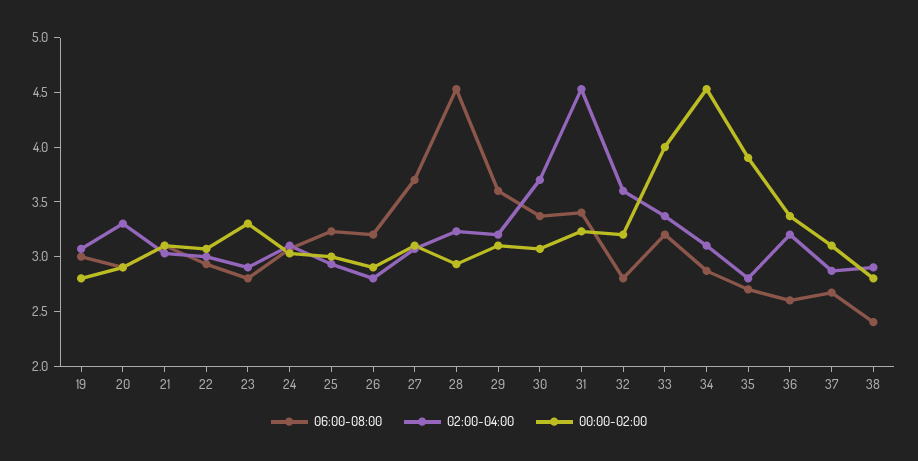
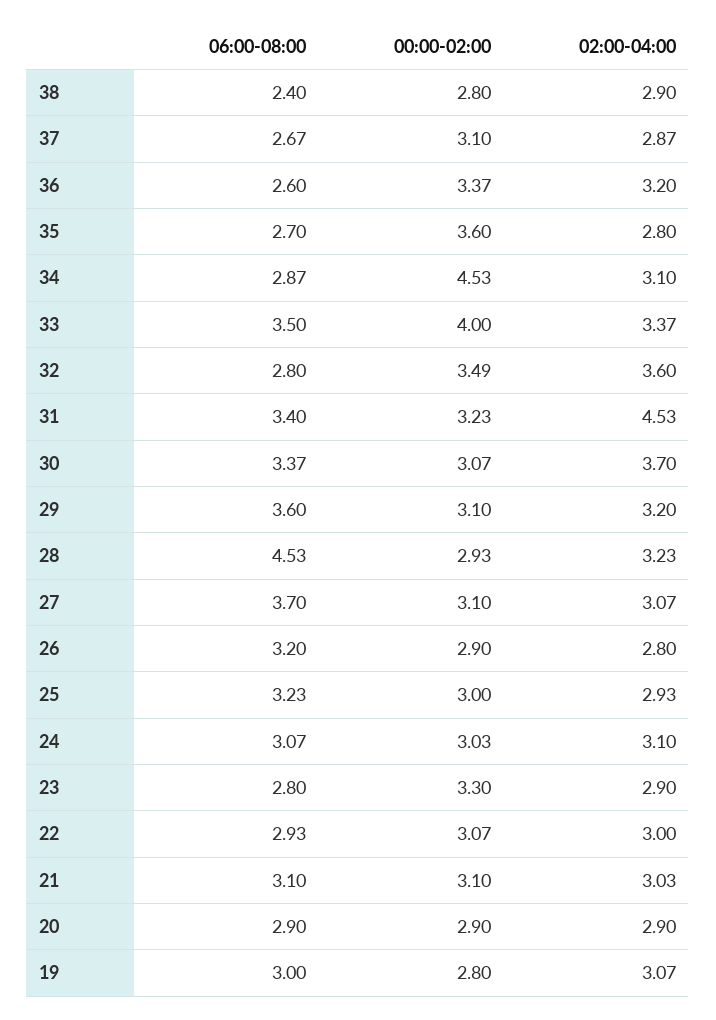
  {
    "06:00-08:00": {
      "19": 3,
      "20": 2.9,
      "21": 3.1,
      "22": 2.93,
      "23": 2.8,
      "24": 3.07,
      "25": 3.23,
      "26": 3.2,
      "27": 3.7,
      "28": 4.53,
      "29": 3.6,
      "30": 3.37,
      "31": 3.4,
      "32": 2.8,
-     "33": 3.2,
+     "33": 3.5,
      "34": 2.87,
      "35": 2.7,
      "36": 2.6,
      "37": 2.67,
      "38": 2.4
    },
    "02:00-04:00": {
      "19": 3.07,
-     "20": 3.3,
+     "20": 2.9,
      "21": 3.03,
      "22": 3,
      "23": 2.9,
      "24": 3.1,
      "25": 2.93,
      "26": 2.8,
      "27": 3.07,
      "28": 3.23,
      "29": 3.2,
      "30": 3.7,
      "31": 4.53,
      "32": 3.6,
      "33": 3.37,
      "34": 3.1,
      "35": 2.8,
      "36": 3.2,
      "37": 2.87,
      "38": 2.9
    },
    "00:00-02:00": {
      "19": 2.8,
      "20": 2.9,
      "21": 3.1,
      "22": 3.07,
      "23": 3.3,
      "24": 3.03,
      "25": 3,
      "26": 2.9,
      "27": 3.1,
      "28": 2.93,
      "29": 3.1,
      "30": 3.07,
      "31": 3.23,
-     "32": 3.2,
+     "32": 3.49,
      "33": 4,
      "34": 4.53,
-     "35": 3.9,
+     "35": 3.6,
      "36": 3.37,
      "37": 3.1,
      "38": 2.8
    }
  }

